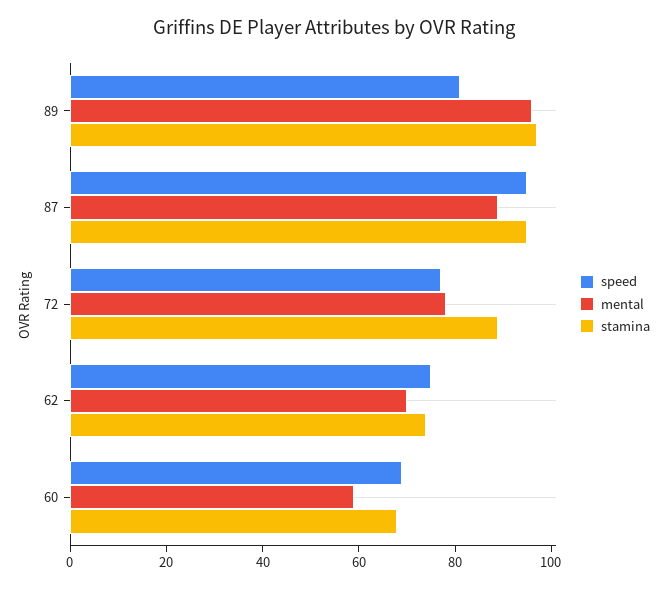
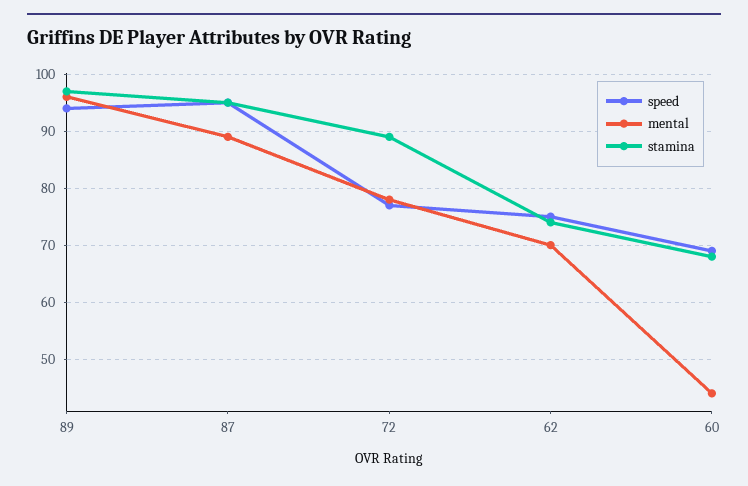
  {
    "speed": {
-     "89": 80,
+     "89": 95,
      "87": 95,
      "72": 75,
      "62": 75,
      "60": 70
    },
    "mental": {
      "89": 95,
      "87": 90,
      "72": 80,
      "62": 70,
-     "60": 60
+     "60": 45
    },
    "stamina": {
      "89": 95,
      "87": 95,
      "72": 90,
      "62": 75,
      "60": 70
    }
  }

